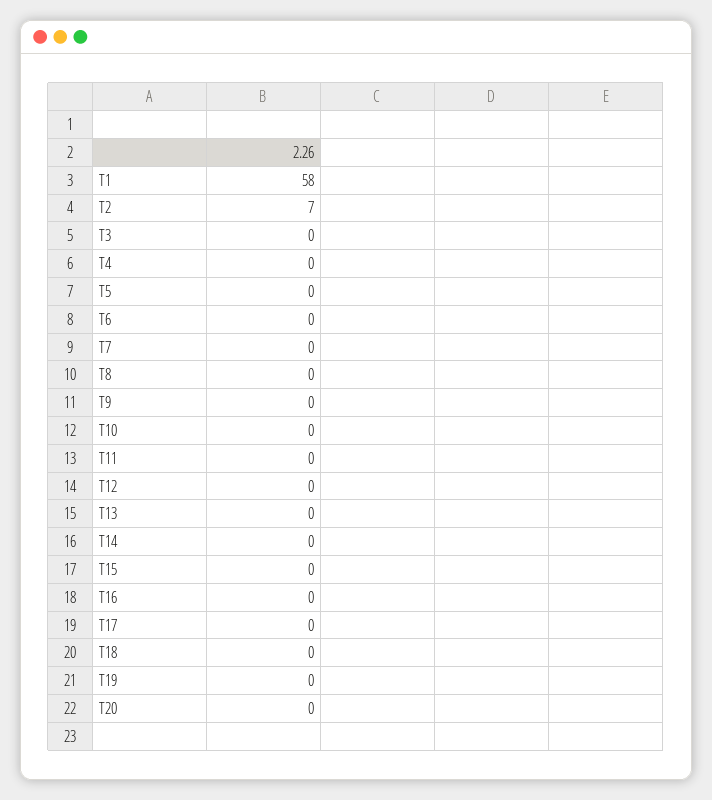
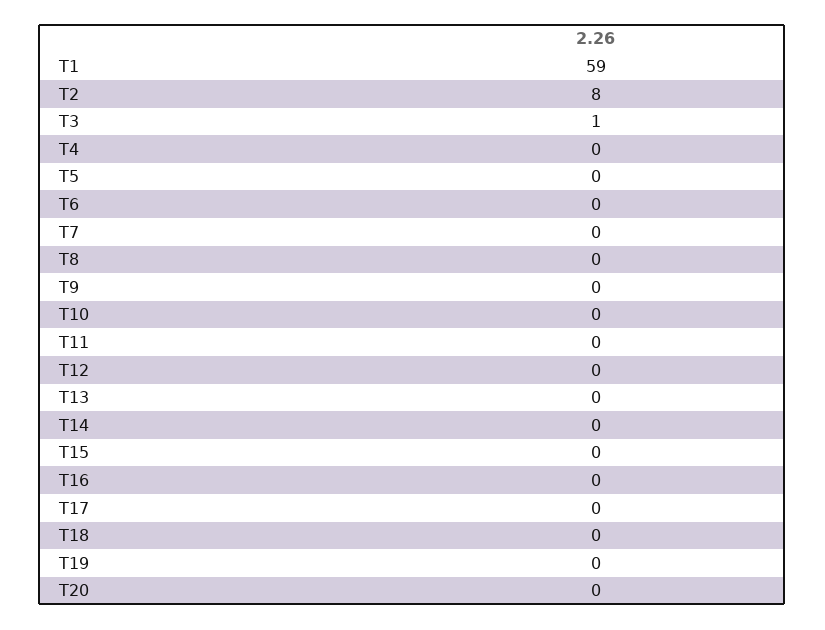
  {
-   "T1": 58,
+   "T1": 59,
-   "T2": 7,
+   "T2": 8,
-   "T3": 0,
+   "T3": 1,
    "T4": 0,
    "T5": 0,
    "T6": 0,
    "T7": 0,
    "T8": 0,
    "T9": 0,
    "T10": 0,
    "T11": 0,
    "T12": 0,
    "T13": 0,
    "T14": 0,
    "T15": 0,
    "T16": 0,
    "T17": 0,
    "T18": 0,
    "T19": 0,
    "T20": 0
  }

